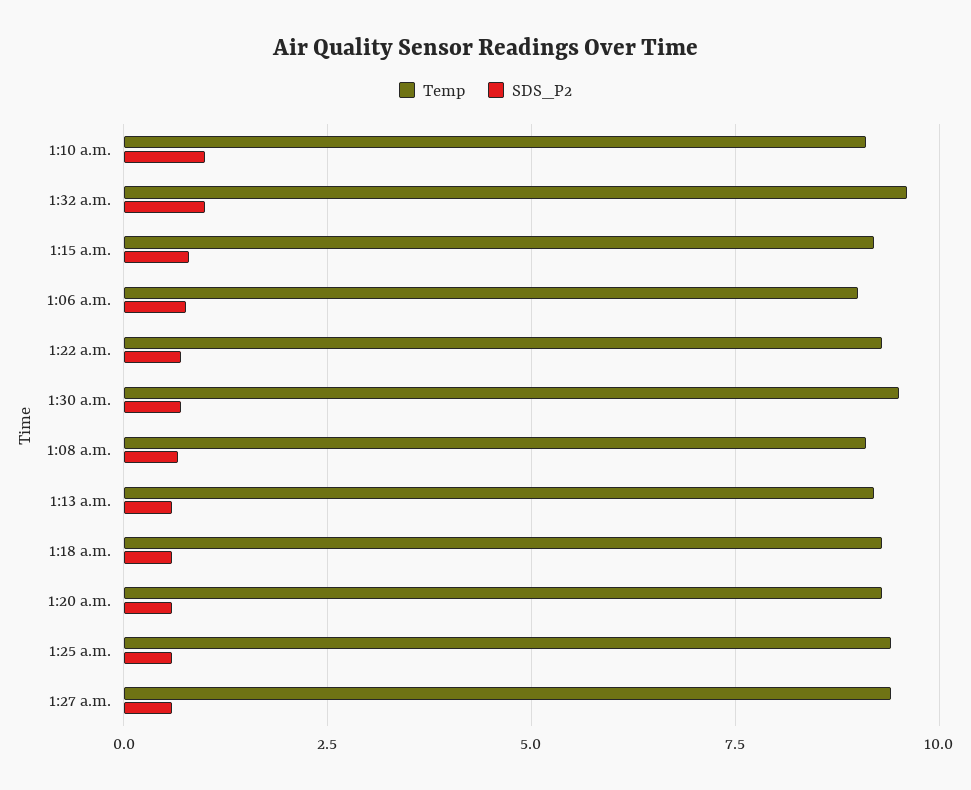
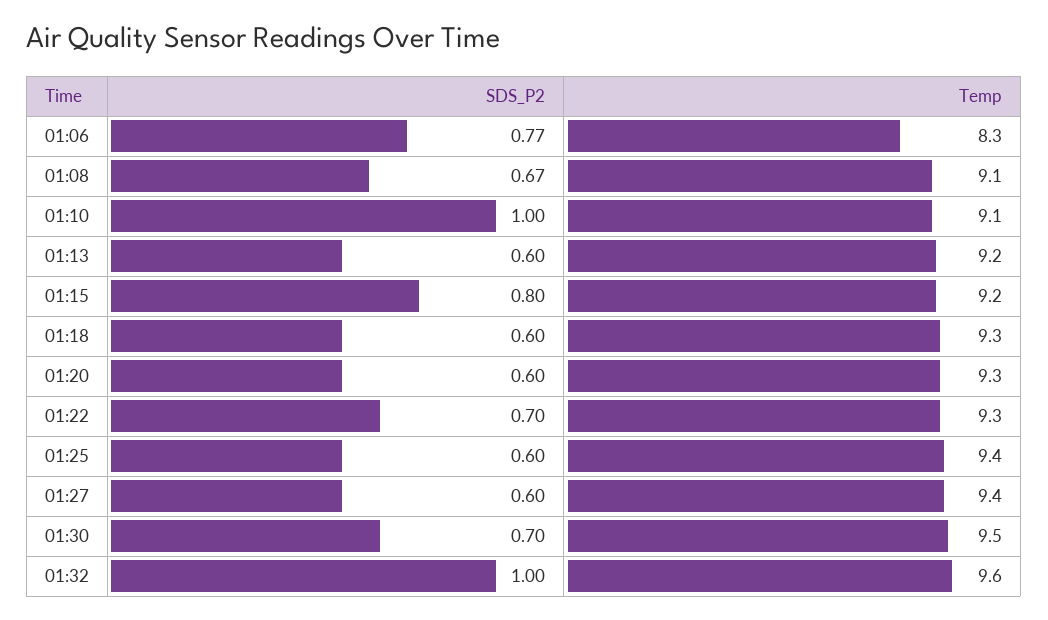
  {
    "Temp": {
      "1:10 a.m.": 9.1,
      "1:32 a.m.": 9.6,
      "1:15 a.m.": 9.2,
-     "1:06 a.m.": 9,
+     "1:06 a.m.": 8.3,
      "1:22 a.m.": 9.3,
      "1:30 a.m.": 9.5,
      "1:08 a.m.": 9.1,
      "1:13 a.m.": 9.2,
      "1:18 a.m.": 9.3,
      "1:20 a.m.": 9.3,
      "1:25 a.m.": 9.4,
      "1:27 a.m.": 9.4
    },
    "SDS_P2": {
      "1:10 a.m.": 1,
      "1:32 a.m.": 1,
      "1:15 a.m.": 0.8,
      "1:06 a.m.": 0.77,
      "1:22 a.m.": 0.7,
      "1:30 a.m.": 0.7,
      "1:08 a.m.": 0.67,
      "1:13 a.m.": 0.6,
      "1:18 a.m.": 0.6,
      "1:20 a.m.": 0.6,
      "1:25 a.m.": 0.6,
      "1:27 a.m.": 0.6
    }
  }

